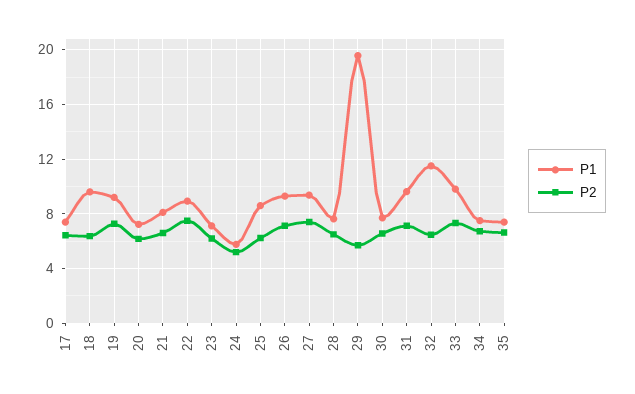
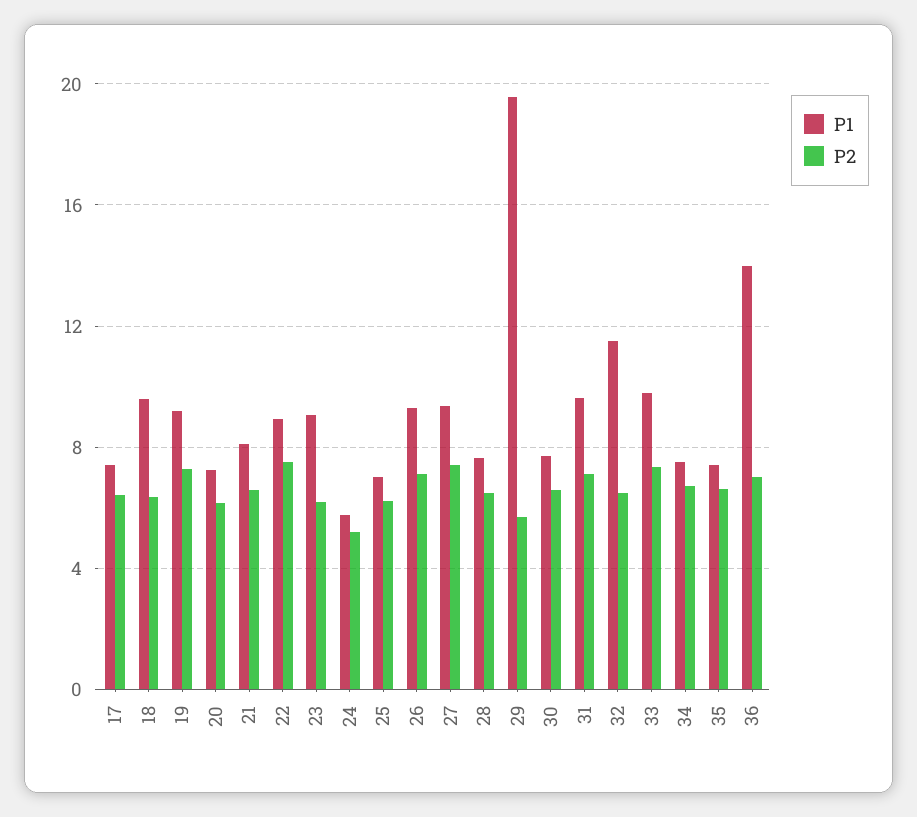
  {
    "P1": {
      "17": 7.5,
      "18": 9.5,
      "19": 9,
      "20": 7,
      "21": 8,
      "22": 9,
-     "23": 7,
+     "23": 9,
      "24": 6,
-     "25": 8.5,
+     "25": 7,
      "26": 9.5,
      "27": 9.5,
      "28": 7.5,
      "29": 19.5,
      "30": 7.5,
      "31": 9.5,
      "32": 11.5,
      "33": 10,
      "34": 7.5,
-     "35": 7.5
+     "35": 7.5,
+     "36": 14
    },
    "P2": {
      "17": 6.5,
      "18": 6.5,
      "19": 7.5,
      "20": 6,
      "21": 6.5,
      "22": 7.5,
      "23": 6,
      "24": 5,
      "25": 6,
      "26": 7,
      "27": 7.5,
      "28": 6.5,
      "29": 5.5,
      "30": 6.5,
      "31": 7,
      "32": 6.5,
      "33": 7.5,
      "34": 6.5,
-     "35": 6.5
+     "35": 6.5,
+     "36": 7
    }
  }

